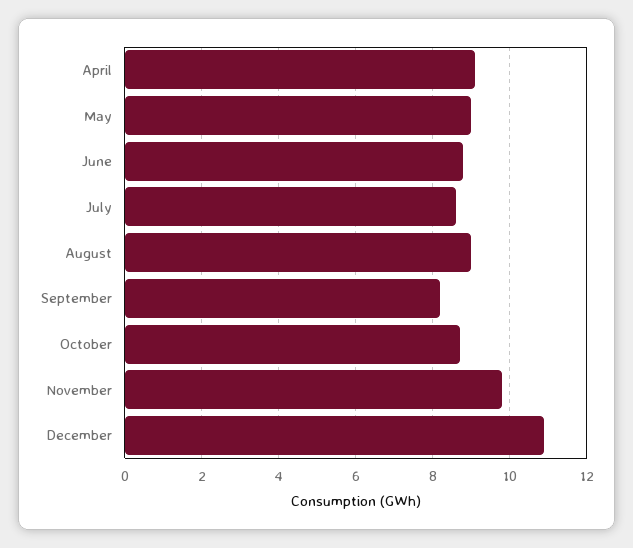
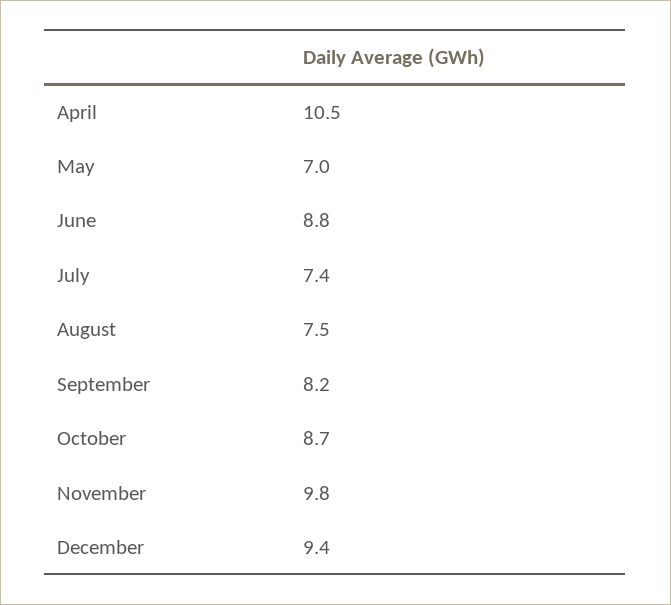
  {
-   "April": 9,
+   "April": 10.5,
-   "May": 9,
+   "May": 7,
    "June": 8.8,
-   "July": 8.5,
+   "July": 7.4,
-   "August": 9,
+   "August": 7.5,
    "September": 8.2,
    "October": 8.7,
    "November": 9.8,
-   "December": 11
+   "December": 9.4
  }

